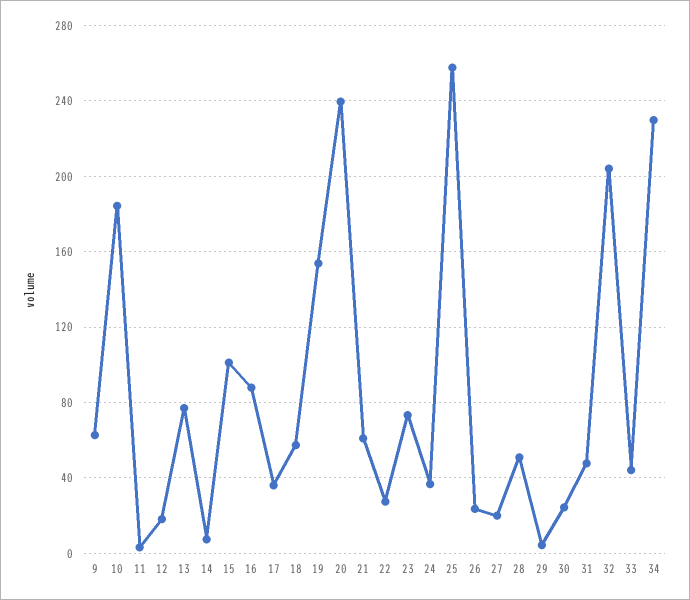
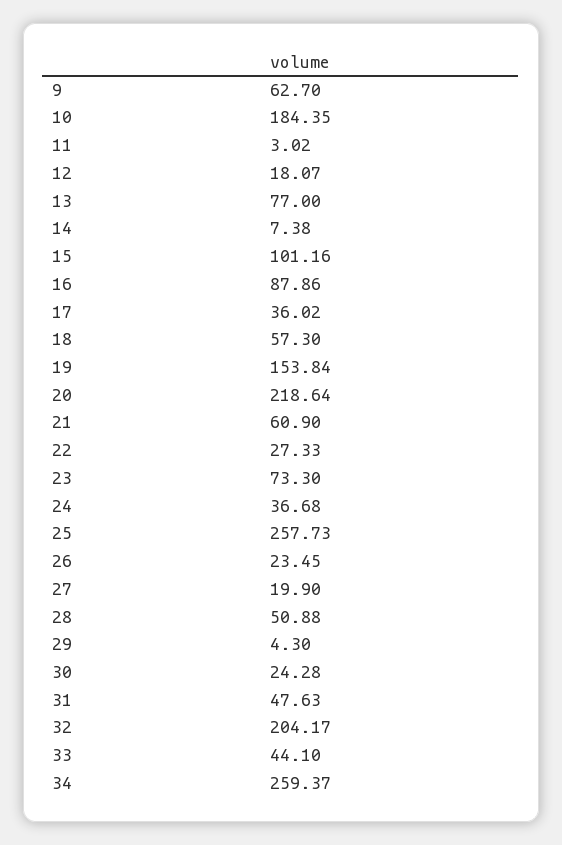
  {
    "9": 62.7,
    "10": 184.35,
    "11": 3.02,
    "12": 18.07,
    "13": 77,
    "14": 7.38,
    "15": 101.16,
    "16": 87.86,
    "17": 36.02,
    "18": 57.3,
    "19": 153.84,
-   "20": 240,
+   "20": 218.64,
    "21": 60.9,
    "22": 27.33,
    "23": 73.3,
    "24": 36.68,
    "25": 257.73,
    "26": 23.45,
    "27": 19.9,
    "28": 50.88,
    "29": 4.3,
    "30": 24.28,
    "31": 47.63,
    "32": 204.17,
    "33": 44.1,
-   "34": 230
+   "34": 259.37
  }

